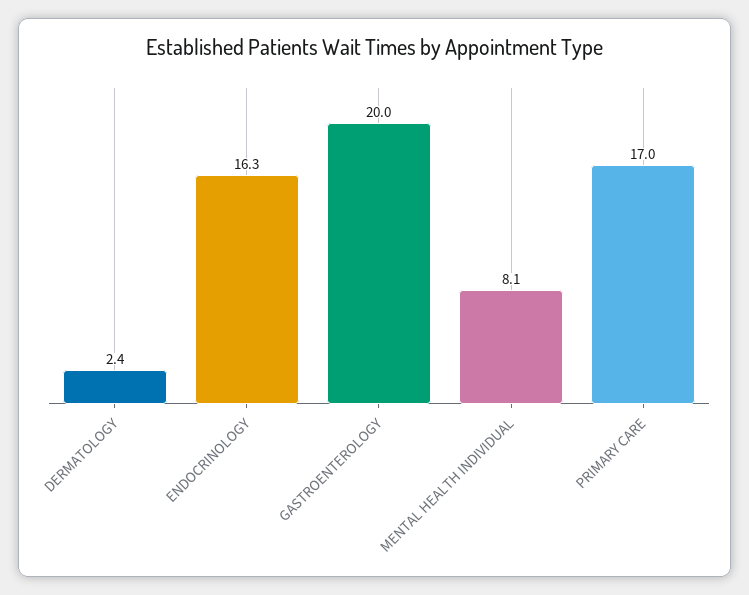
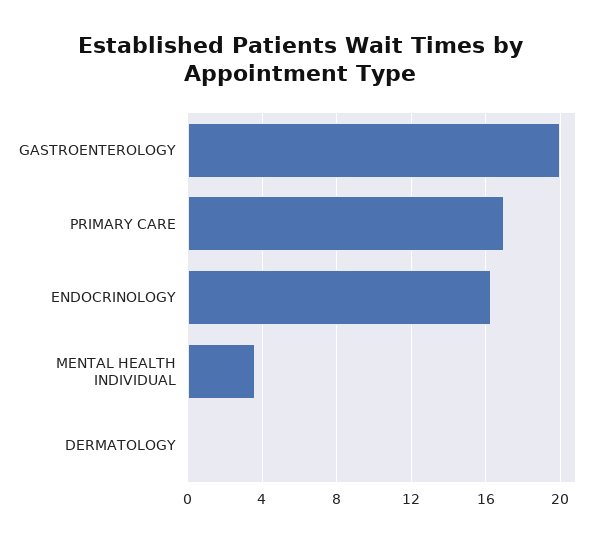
  {
-   "DERMATOLOGY": 2.4,
+   "DERMATOLOGY": 0,
    "ENDOCRINOLOGY": 16.3,
    "GASTROENTEROLOGY": 20,
-   "MENTAL HEALTH INDIVIDUAL": 8.1,
+   "MENTAL HEALTH INDIVIDUAL": 3.5,
    "PRIMARY CARE": 17
  }

